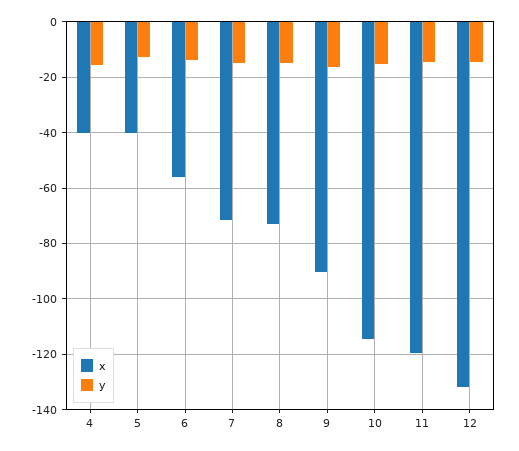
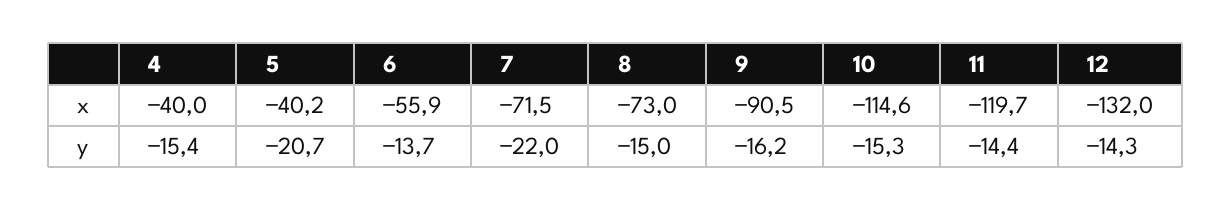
  {
    "x": {
      "4": -40,
      "5": -40.2,
      "6": -55.9,
      "7": -71.5,
      "8": -73,
      "9": -90.5,
      "10": -114.6,
      "11": -119.7,
      "12": -132
    },
    "y": {
      "4": -15.4,
-     "5": -12.5,
+     "5": -20.7,
      "6": -13.7,
-     "7": -15,
+     "7": -22,
      "8": -15,
      "9": -16.2,
      "10": -15.3,
      "11": -14.4,
      "12": -14.3
    }
  }

